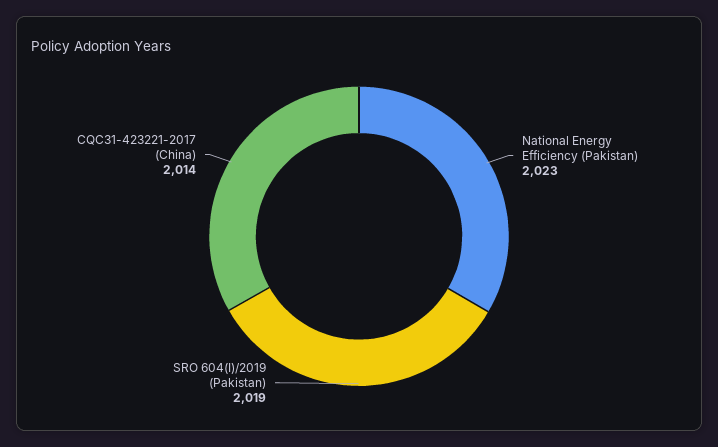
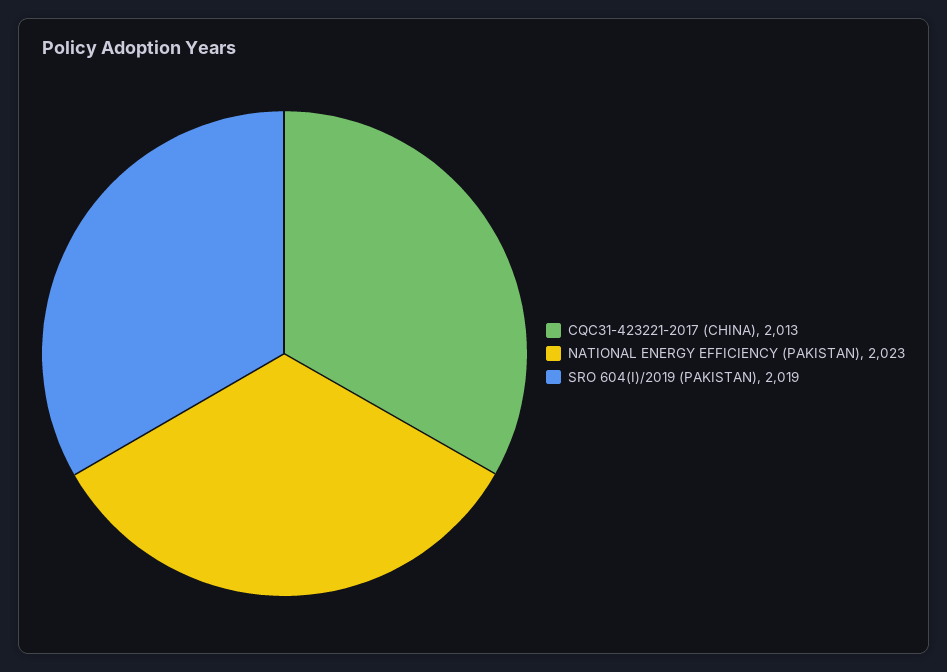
  {
    "National Energy Efficiency (Pakistan)": 2023,
    "SRO 604(I)/2019 (Pakistan)": 2019,
-   "CQC31-423221-2017 (China)": 2014
+   "CQC31-423221-2017 (China)": 2013
  }

